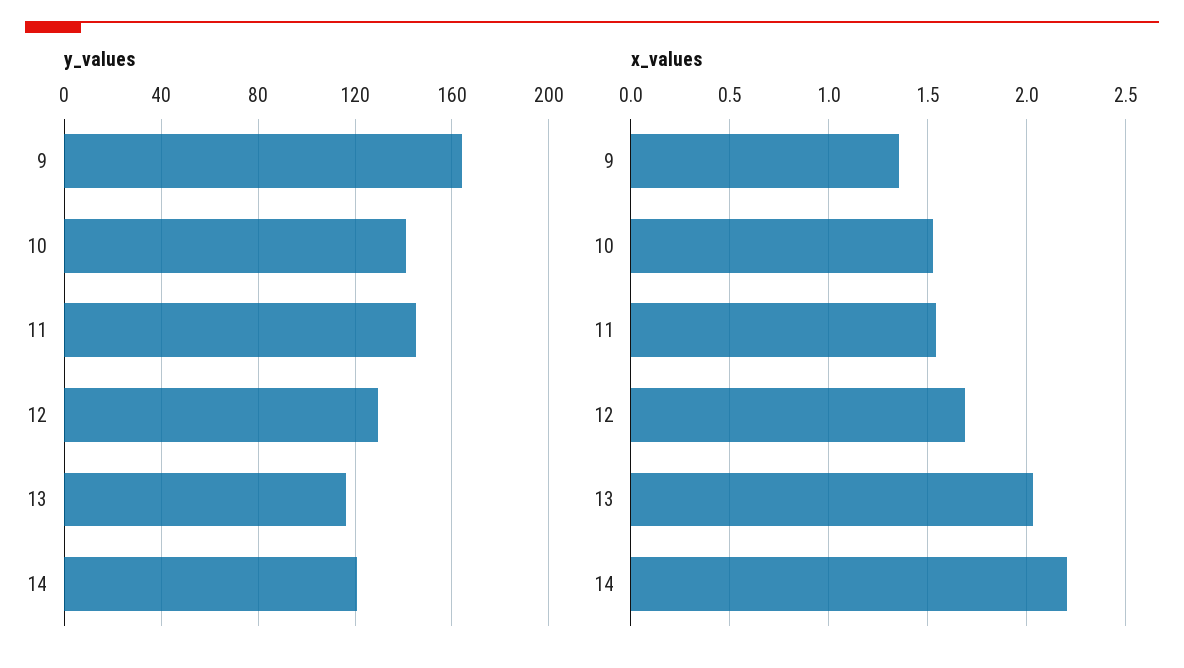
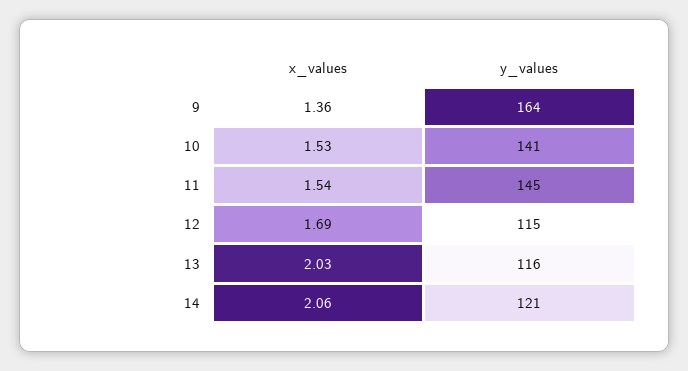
  {
    "y_values": {
      "9": 164,
      "10": 141,
      "11": 145,
-     "12": 130,
+     "12": 115,
      "13": 116,
      "14": 121
    },
    "x_values": {
      "9": 1.36,
      "10": 1.53,
      "11": 1.54,
      "12": 1.69,
      "13": 2.03,
-     "14": 2.2
+     "14": 2.06
    }
  }

